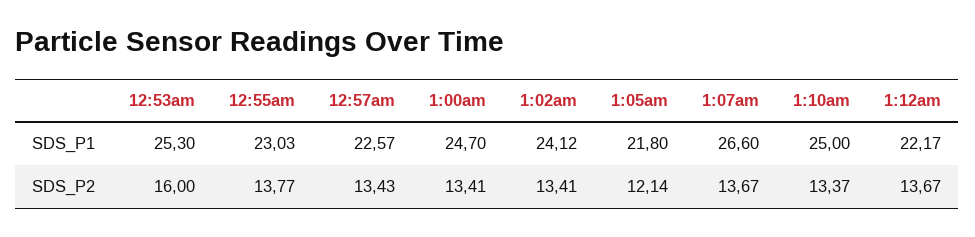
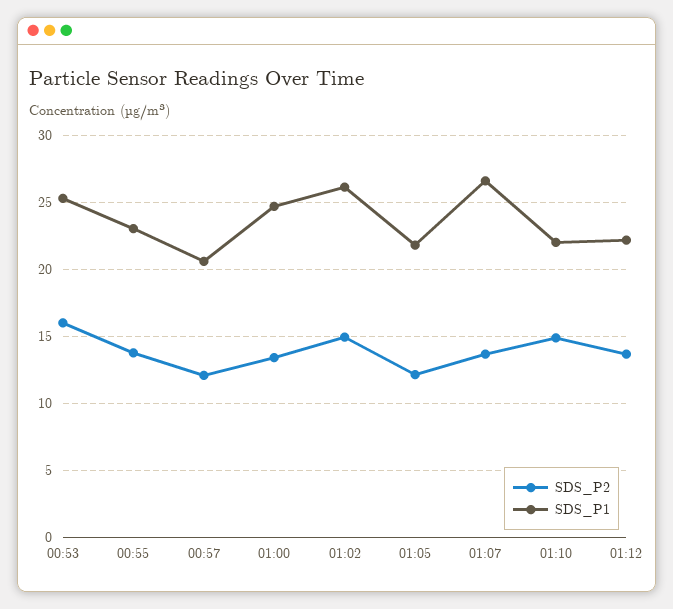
  {
    "SDS_P1": {
      "12:53am": 25.3,
      "12:55am": 23.03,
-     "12:57am": 22.57,
+     "12:57am": 20.5,
      "1:00am": 24.7,
-     "1:02am": 24.12,
+     "1:02am": 26,
      "1:05am": 21.8,
      "1:07am": 26.6,
-     "1:10am": 25,
+     "1:10am": 22,
      "1:12am": 22.17
    },
    "SDS_P2": {
      "12:53am": 16,
      "12:55am": 13.77,
-     "12:57am": 13.43,
+     "12:57am": 12,
      "1:00am": 13.41,
-     "1:02am": 13.41,
+     "1:02am": 15,
      "1:05am": 12.14,
      "1:07am": 13.67,
-     "1:10am": 13.37,
+     "1:10am": 15,
      "1:12am": 13.67
    }
  }

